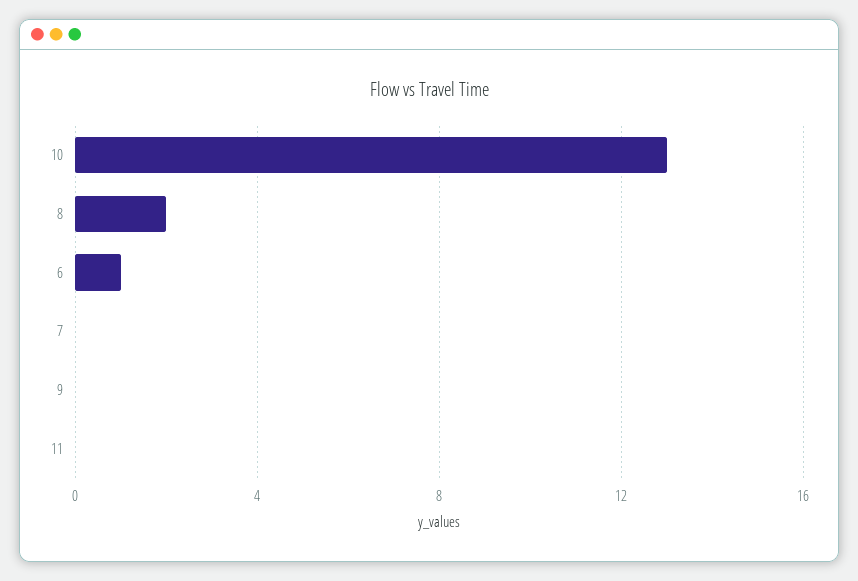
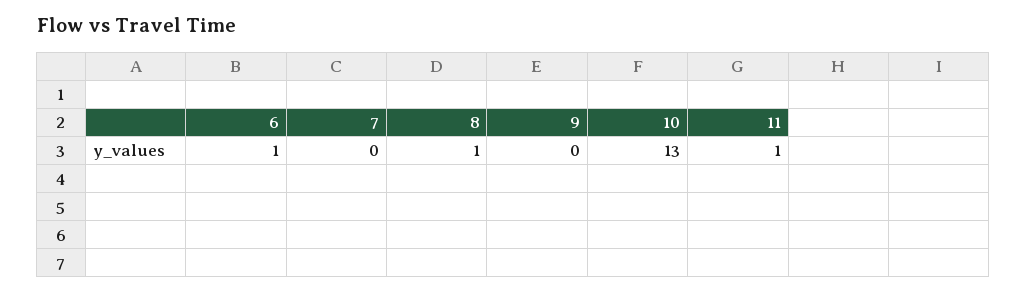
  {
    "10": 13,
-   "8": 2,
+   "8": 1,
    "6": 1,
    "7": 0,
    "9": 0,
-   "11": 0
+   "11": 1
  }

